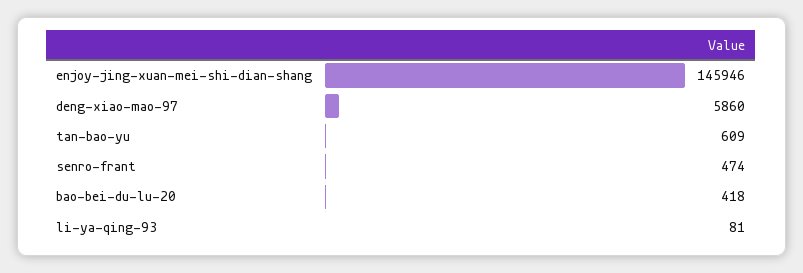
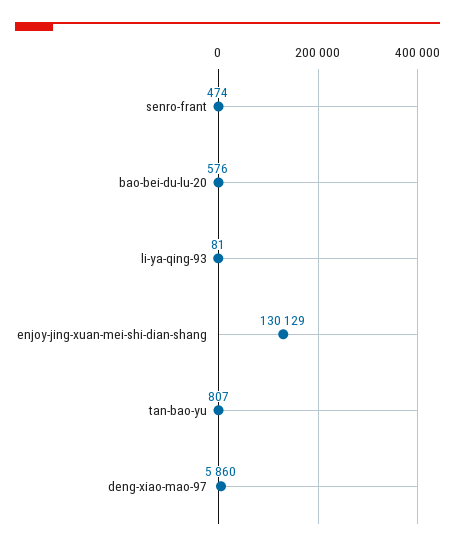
  {
-   "enjoy-jing-xuan-mei-shi-dian-shang": 145946,
+   "enjoy-jing-xuan-mei-shi-dian-shang": 130129,
    "deng-xiao-mao-97": 5860,
-   "tan-bao-yu": 609,
+   "tan-bao-yu": 807,
    "senro-frant": 474,
-   "bao-bei-du-lu-20": 418,
+   "bao-bei-du-lu-20": 576,
    "li-ya-qing-93": 81
  }

